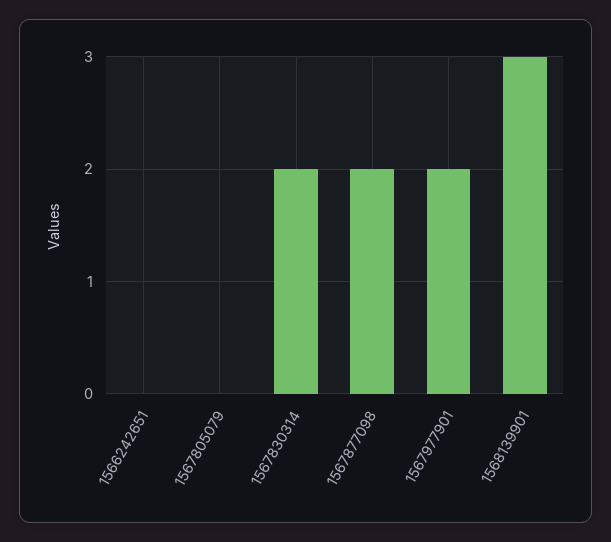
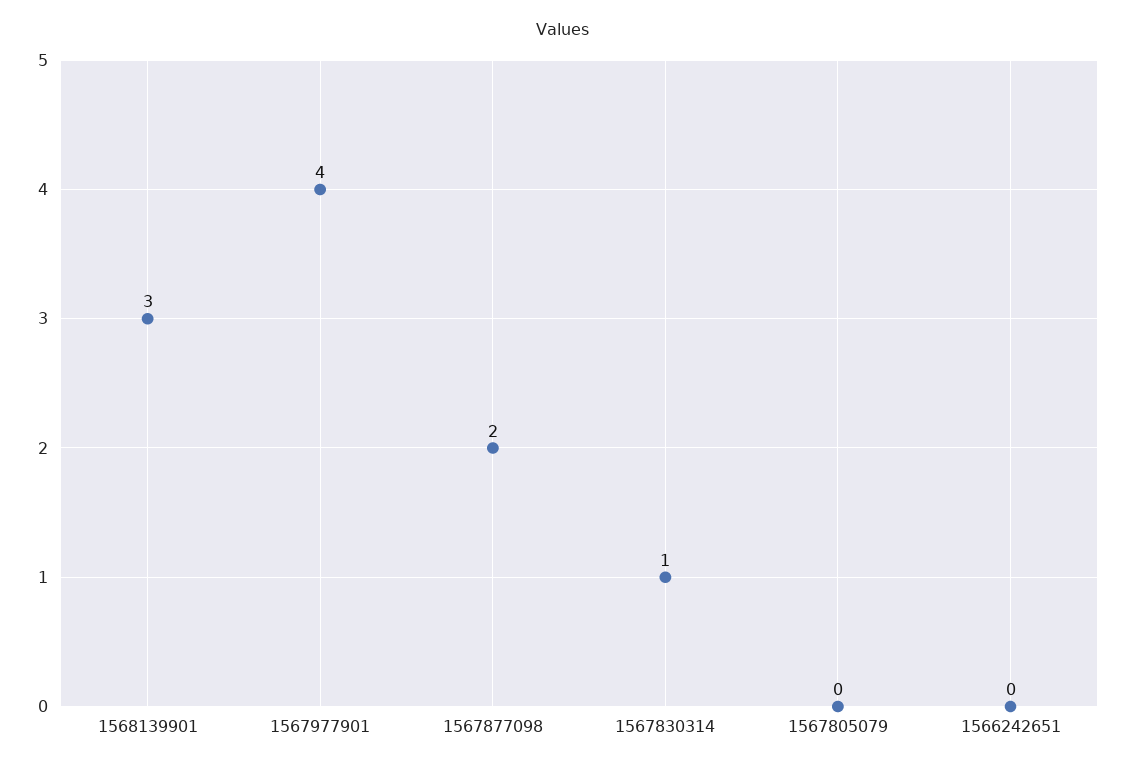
  {
    "1566242651": 0,
    "1567805079": 0,
-   "1567830314": 2,
+   "1567830314": 1,
    "1567877098": 2,
-   "1567977901": 2,
+   "1567977901": 4,
    "1568139901": 3
  }

